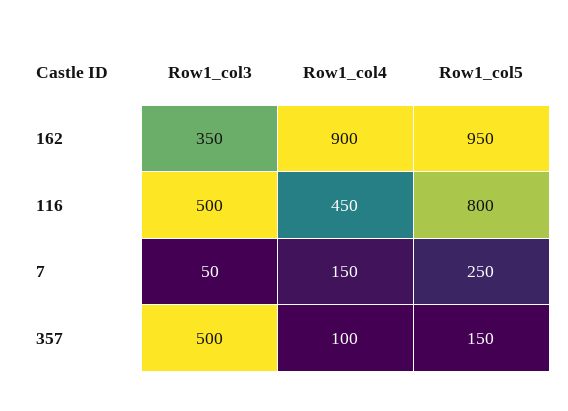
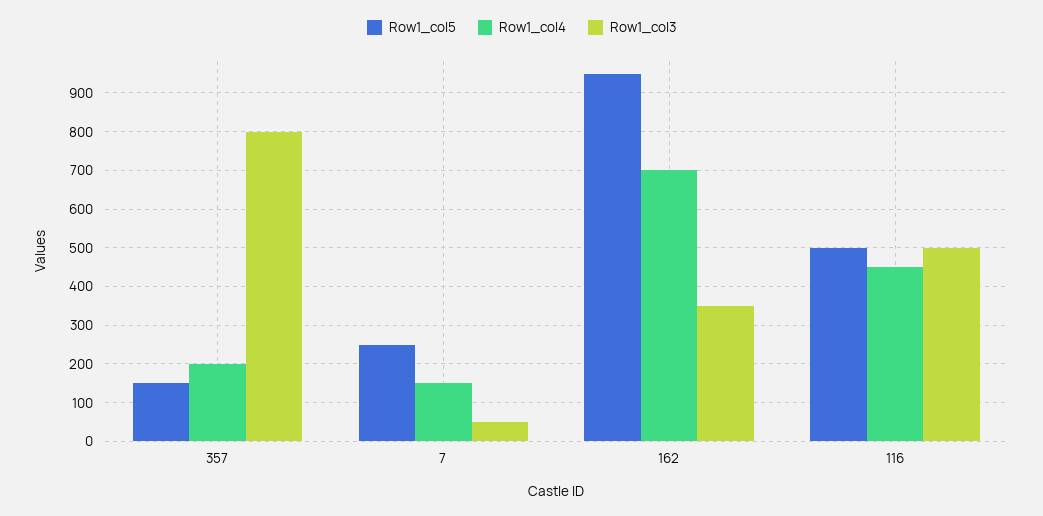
  {
    "Row1_col3": {
      "162": 350,
      "116": 500,
      "7": 50,
-     "357": 500
+     "357": 800
    },
    "Row1_col4": {
-     "162": 900,
+     "162": 700,
      "116": 450,
      "7": 150,
-     "357": 100
+     "357": 200
    },
    "Row1_col5": {
      "162": 950,
-     "116": 800,
+     "116": 500,
      "7": 250,
      "357": 150
    }
  }

